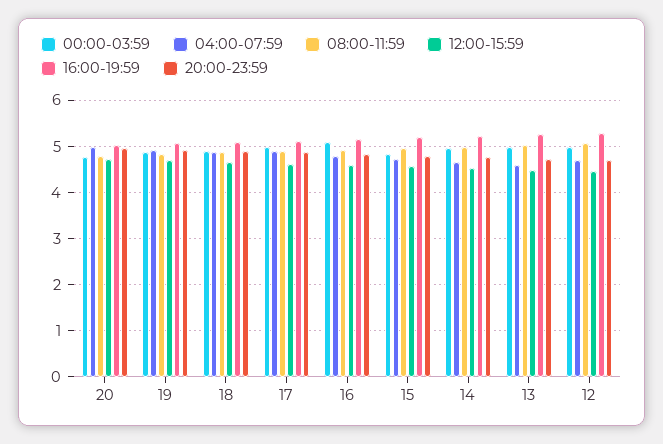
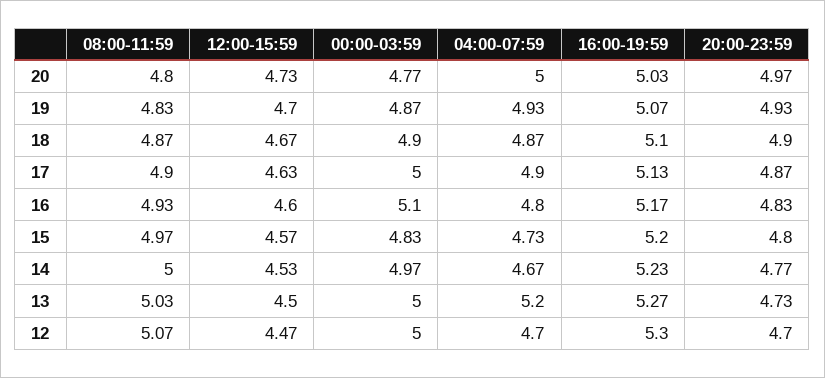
  {
    "00:00-03:59": {
      "20": 4.77,
      "19": 4.87,
      "18": 4.9,
      "17": 5,
      "16": 5.1,
      "15": 4.83,
      "14": 4.97,
      "13": 5,
      "12": 5
    },
    "04:00-07:59": {
      "20": 5,
      "19": 4.93,
      "18": 4.87,
      "17": 4.9,
      "16": 4.8,
      "15": 4.73,
      "14": 4.67,
-     "13": 4.6,
+     "13": 5.2,
      "12": 4.7
    },
    "08:00-11:59": {
      "20": 4.8,
      "19": 4.83,
      "18": 4.87,
      "17": 4.9,
      "16": 4.93,
      "15": 4.97,
      "14": 5,
      "13": 5.03,
      "12": 5.07
    },
    "12:00-15:59": {
      "20": 4.73,
      "19": 4.7,
      "18": 4.67,
      "17": 4.63,
      "16": 4.6,
      "15": 4.57,
      "14": 4.53,
      "13": 4.5,
      "12": 4.47
    },
    "16:00-19:59": {
      "20": 5.03,
      "19": 5.07,
      "18": 5.1,
      "17": 5.13,
      "16": 5.17,
      "15": 5.2,
      "14": 5.23,
      "13": 5.27,
      "12": 5.3
    },
    "20:00-23:59": {
      "20": 4.97,
      "19": 4.93,
      "18": 4.9,
      "17": 4.87,
      "16": 4.83,
      "15": 4.8,
      "14": 4.77,
      "13": 4.73,
      "12": 4.7
    }
  }

